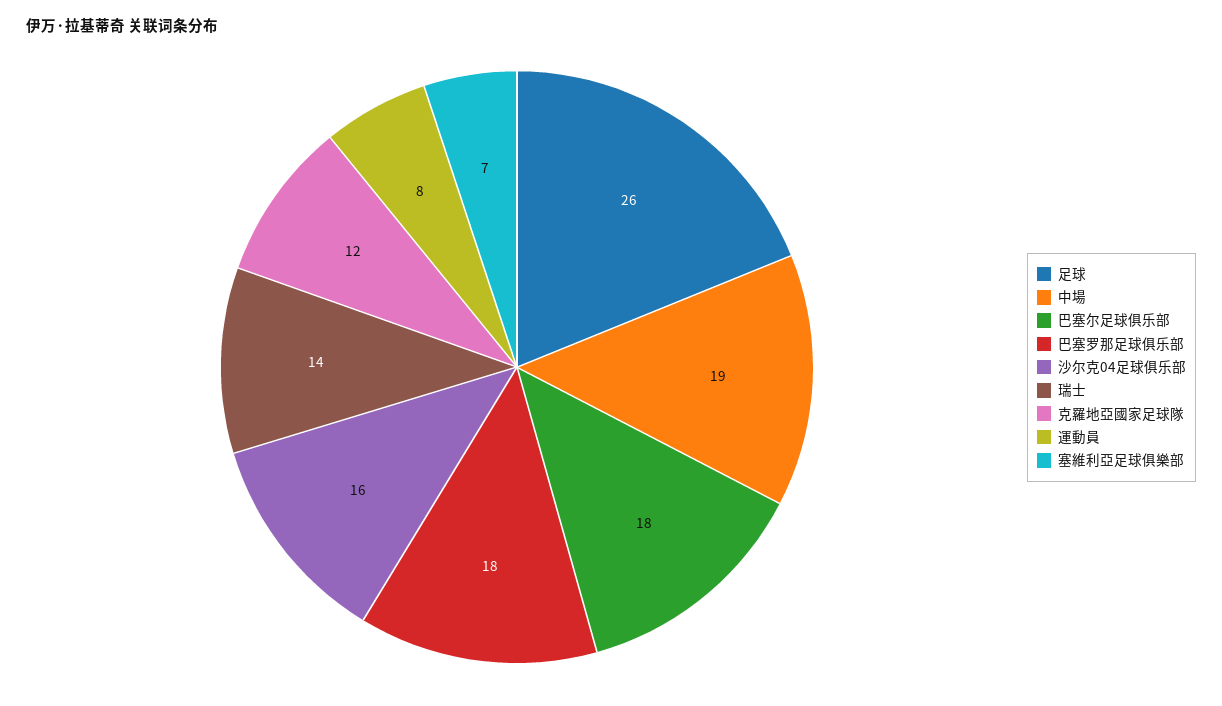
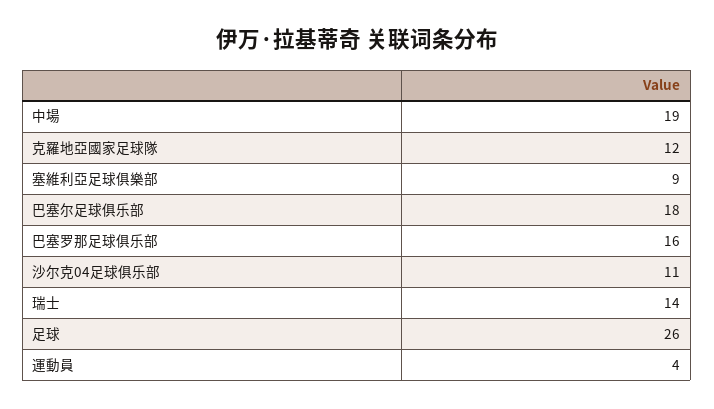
  {
    "足球": 26,
    "中場": 19,
    "巴塞尔足球俱乐部": 18,
-   "巴塞罗那足球俱乐部": 18,
+   "巴塞罗那足球俱乐部": 16,
-   "沙尔克04足球俱乐部": 16,
+   "沙尔克04足球俱乐部": 11,
    "瑞士": 14,
    "克羅地亞國家足球隊": 12,
-   "運動員": 8,
+   "運動員": 4,
-   "塞維利亞足球俱樂部": 7
+   "塞維利亞足球俱樂部": 9
  }

